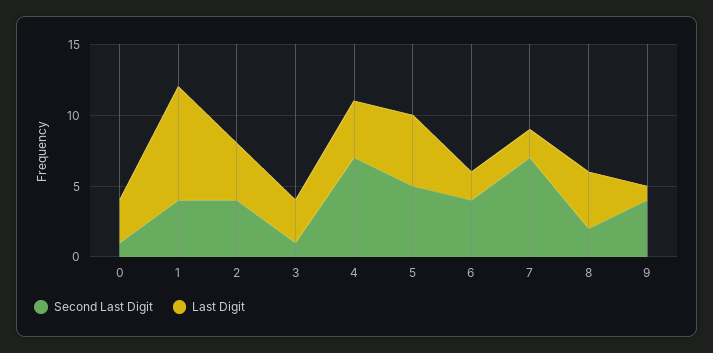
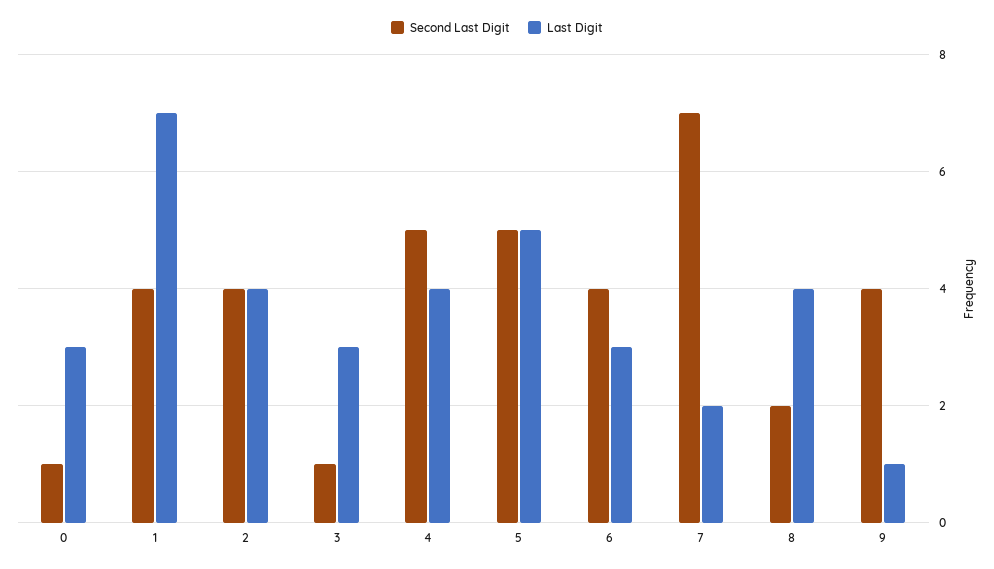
  {
    "Second Last Digit": {
      "0": 1,
      "1": 4,
      "2": 4,
      "3": 1,
-     "4": 7,
+     "4": 5,
      "5": 5,
      "6": 4,
      "7": 7,
      "8": 2,
      "9": 4
    },
    "Last Digit": {
      "0": 3,
-     "1": 8,
+     "1": 7,
      "2": 4,
      "3": 3,
      "4": 4,
      "5": 5,
-     "6": 2,
+     "6": 3,
      "7": 2,
      "8": 4,
      "9": 1
    }
  }

